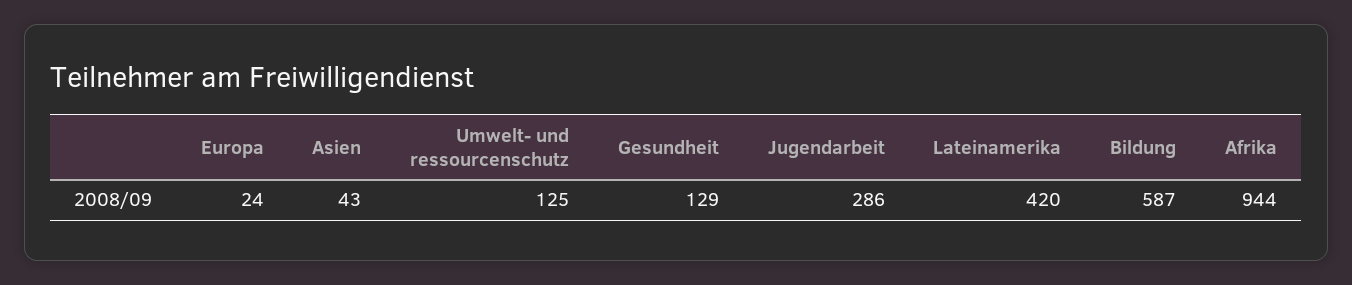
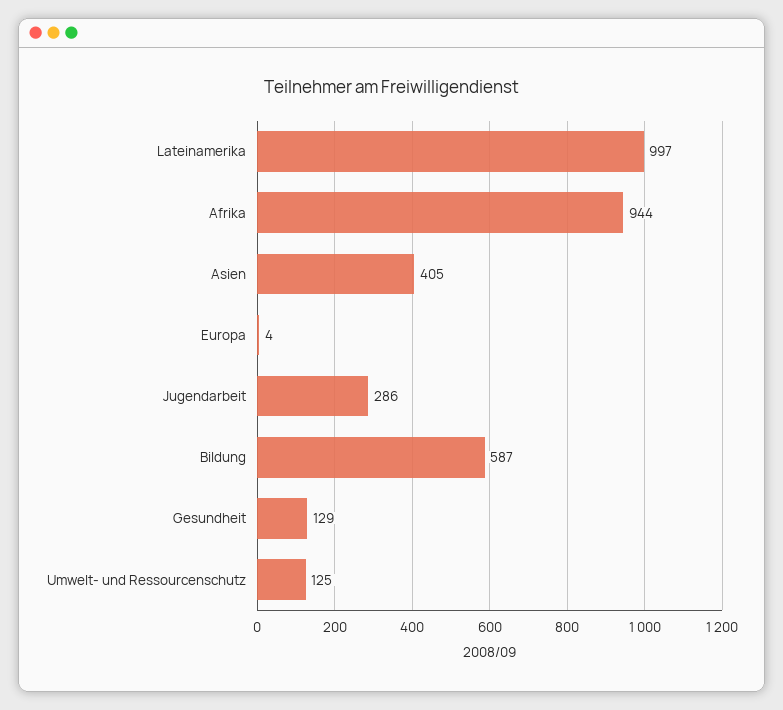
  {
-   "Europa": 24,
+   "Europa": 4,
-   "Asien": 43,
+   "Asien": 405,
    "Umwelt- und ressourcenschutz": 125,
    "Gesundheit": 129,
    "Jugendarbeit": 286,
-   "Lateinamerika": 420,
+   "Lateinamerika": 997,
    "Bildung": 587,
    "Afrika": 944
  }

